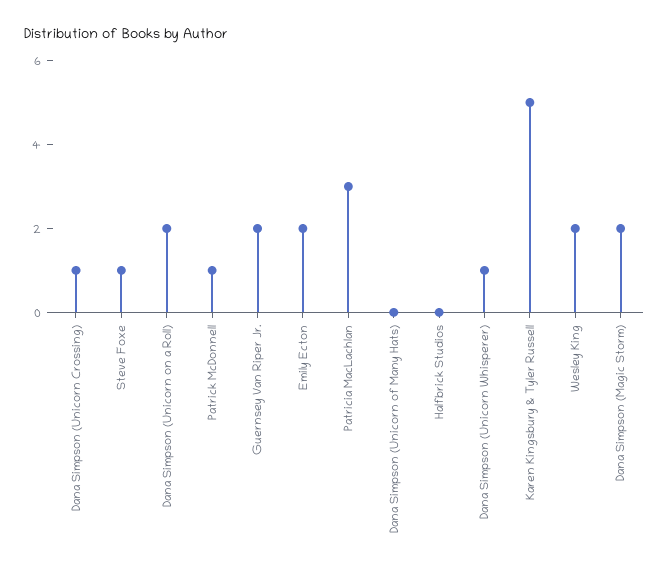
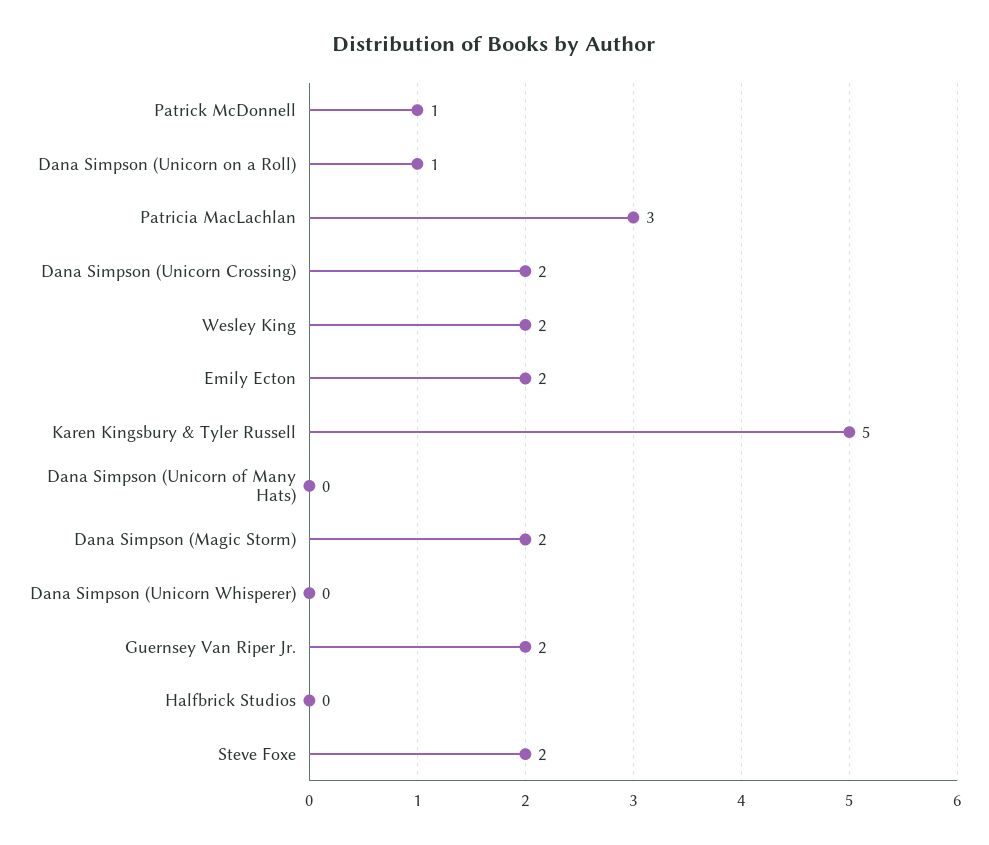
  {
-   "Dana Simpson (Unicorn Crossing)": 1,
+   "Dana Simpson (Unicorn Crossing)": 2,
-   "Steve Foxe": 1,
+   "Steve Foxe": 2,
-   "Dana Simpson (Unicorn on a Roll)": 2,
+   "Dana Simpson (Unicorn on a Roll)": 1,
    "Patrick McDonnell": 1,
    "Guernsey Van Riper Jr.": 2,
    "Emily Ecton": 2,
    "Patricia MacLachlan": 3,
    "Dana Simpson (Unicorn of Many Hats)": 0,
    "Halfbrick Studios": 0,
-   "Dana Simpson (Unicorn Whisperer)": 1,
+   "Dana Simpson (Unicorn Whisperer)": 0,
    "Karen Kingsbury & Tyler Russell": 5,
    "Wesley King": 2,
    "Dana Simpson (Magic Storm)": 2
  }

